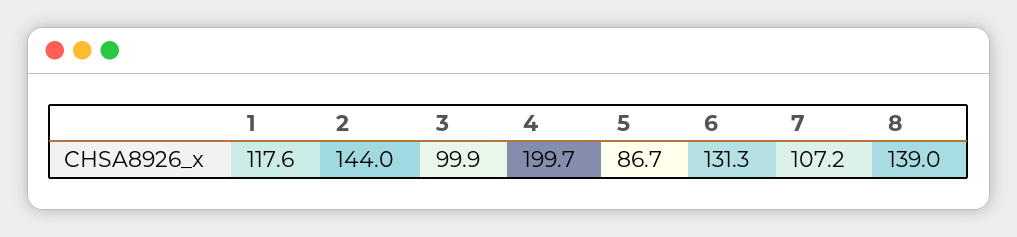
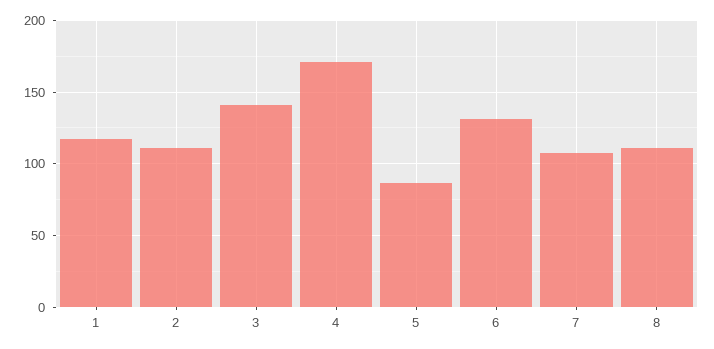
  {
    "1": 117.6,
-   "2": 144,
+   "2": 110,
-   "3": 99.9,
+   "3": 140,
-   "4": 199.7,
+   "4": 170,
    "5": 86.7,
    "6": 131.3,
    "7": 107.2,
-   "8": 139
+   "8": 110
  }

